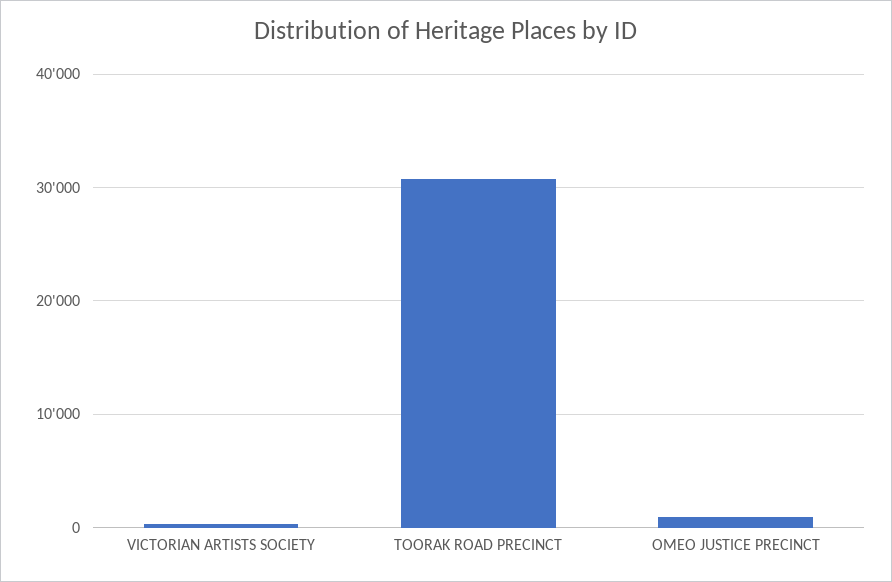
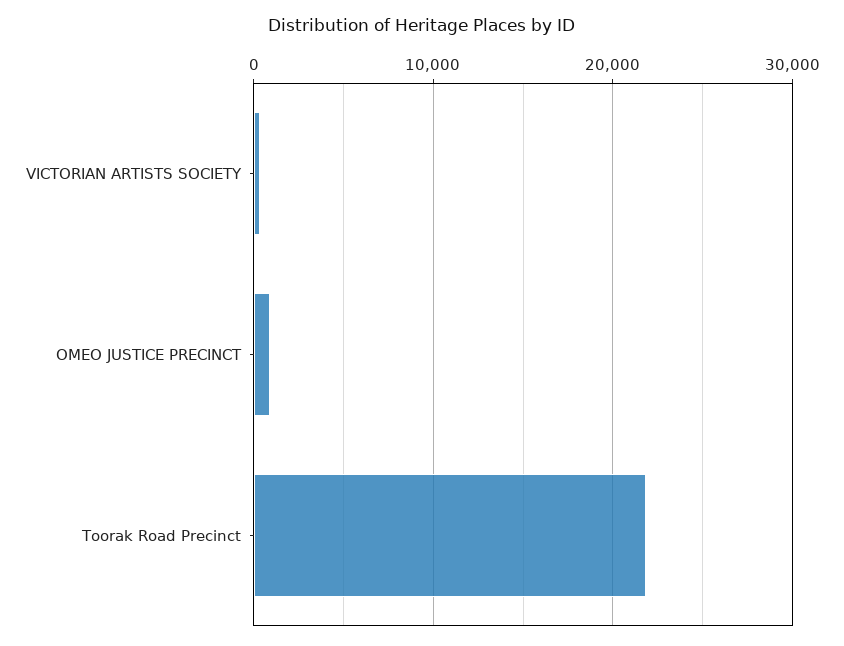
  {
    "VICTORIAN ARTISTS SOCIETY": 0,
-   "TOORAK ROAD PRECINCT": 31000,
+   "TOORAK ROAD PRECINCT": 22000,
    "OMEO JUSTICE PRECINCT": 1000
  }

